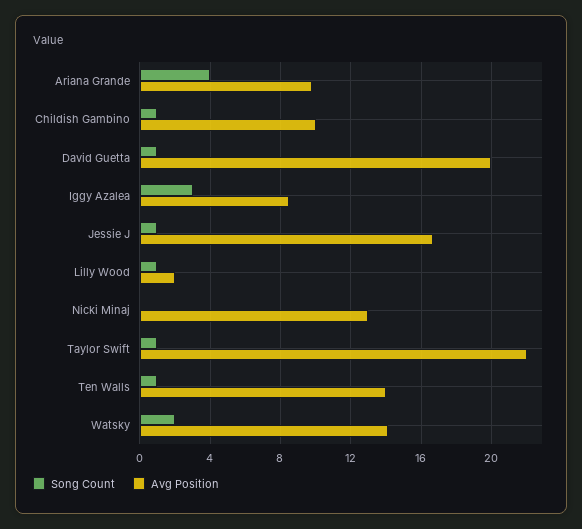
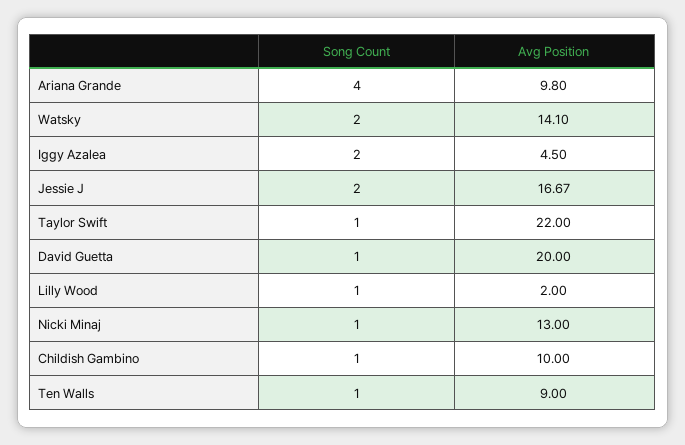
  {
    "Song Count": {
      "Ariana Grande": 4,
      "Childish Gambino": 1,
      "David Guetta": 1,
-     "Iggy Azalea": 3,
+     "Iggy Azalea": 2,
-     "Jessie J": 1,
+     "Jessie J": 2,
      "Lilly Wood": 1,
-     "Nicki Minaj": 0,
+     "Nicki Minaj": 1,
      "Taylor Swift": 1,
      "Ten Walls": 1,
      "Watsky": 2
    },
    "Avg Position": {
      "Ariana Grande": 9.8,
      "Childish Gambino": 10,
      "David Guetta": 20,
-     "Iggy Azalea": 8.5,
+     "Iggy Azalea": 4.5,
      "Jessie J": 16.67,
      "Lilly Wood": 2,
      "Nicki Minaj": 13,
      "Taylor Swift": 22,
-     "Ten Walls": 14,
+     "Ten Walls": 9,
      "Watsky": 14.1
    }
  }

